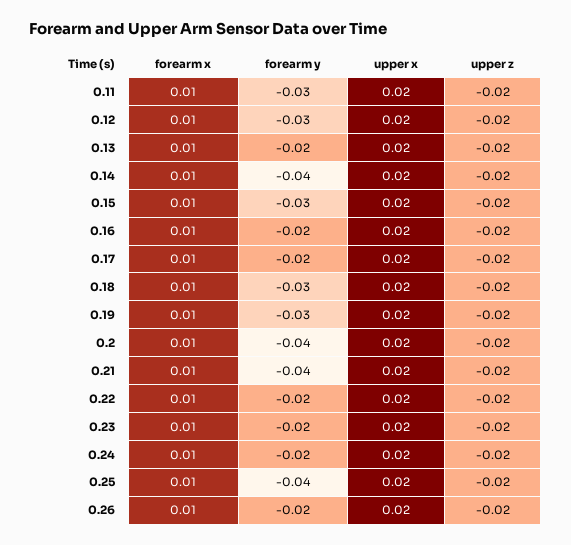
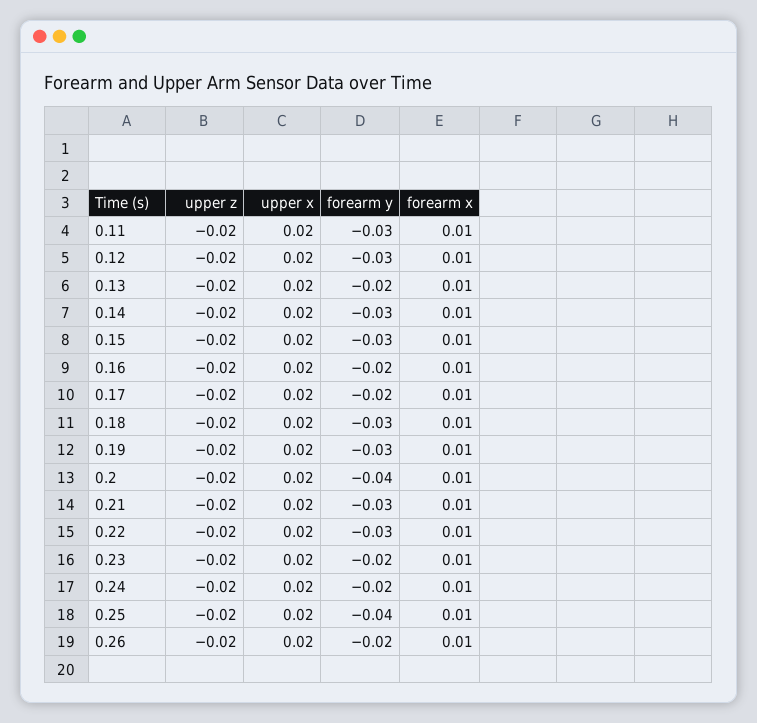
  {
    "forearm x": {
      "0.11": 0.01,
      "0.12": 0.01,
      "0.13": 0.01,
      "0.14": 0.01,
      "0.15": 0.01,
      "0.16": 0.01,
      "0.17": 0.01,
      "0.18": 0.01,
      "0.19": 0.01,
      "0.2": 0.01,
      "0.21": 0.01,
      "0.22": 0.01,
      "0.23": 0.01,
      "0.24": 0.01,
      "0.25": 0.01,
      "0.26": 0.01
    },
    "forearm y": {
      "0.11": -0.03,
      "0.12": -0.03,
      "0.13": -0.02,
-     "0.14": -0.04,
+     "0.14": -0.03,
      "0.15": -0.03,
      "0.16": -0.02,
      "0.17": -0.02,
      "0.18": -0.03,
      "0.19": -0.03,
      "0.2": -0.04,
-     "0.21": -0.04,
+     "0.21": -0.03,
-     "0.22": -0.02,
+     "0.22": -0.03,
      "0.23": -0.02,
      "0.24": -0.02,
      "0.25": -0.04,
      "0.26": -0.02
    },
    "upper x": {
      "0.11": 0.02,
      "0.12": 0.02,
      "0.13": 0.02,
      "0.14": 0.02,
      "0.15": 0.02,
      "0.16": 0.02,
      "0.17": 0.02,
      "0.18": 0.02,
      "0.19": 0.02,
      "0.2": 0.02,
      "0.21": 0.02,
      "0.22": 0.02,
      "0.23": 0.02,
      "0.24": 0.02,
      "0.25": 0.02,
      "0.26": 0.02
    },
    "upper z": {
      "0.11": -0.02,
      "0.12": -0.02,
      "0.13": -0.02,
      "0.14": -0.02,
      "0.15": -0.02,
      "0.16": -0.02,
      "0.17": -0.02,
      "0.18": -0.02,
      "0.19": -0.02,
      "0.2": -0.02,
      "0.21": -0.02,
      "0.22": -0.02,
      "0.23": -0.02,
      "0.24": -0.02,
      "0.25": -0.02,
      "0.26": -0.02
    }
  }

